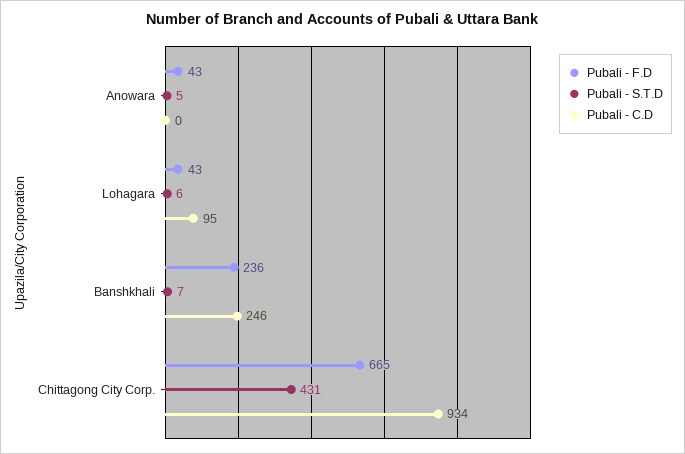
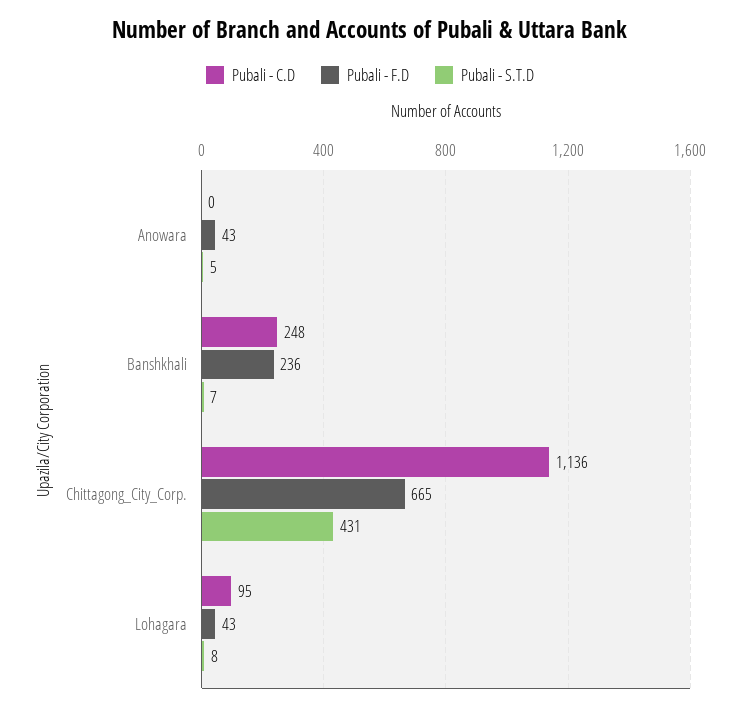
  {
    "Pubali - F.D": {
      "Anowara": 43,
      "Lohagara": 43,
      "Banshkhali": 236,
      "Chittagong City Corp.": 665
    },
    "Pubali - S.T.D": {
      "Anowara": 5,
-     "Lohagara": 6,
+     "Lohagara": 8,
      "Banshkhali": 7,
      "Chittagong City Corp.": 431
    },
    "Pubali - C.D": {
      "Anowara": 0,
      "Lohagara": 95,
-     "Banshkhali": 246,
+     "Banshkhali": 248,
-     "Chittagong City Corp.": 934
+     "Chittagong City Corp.": 1136
    }
  }

